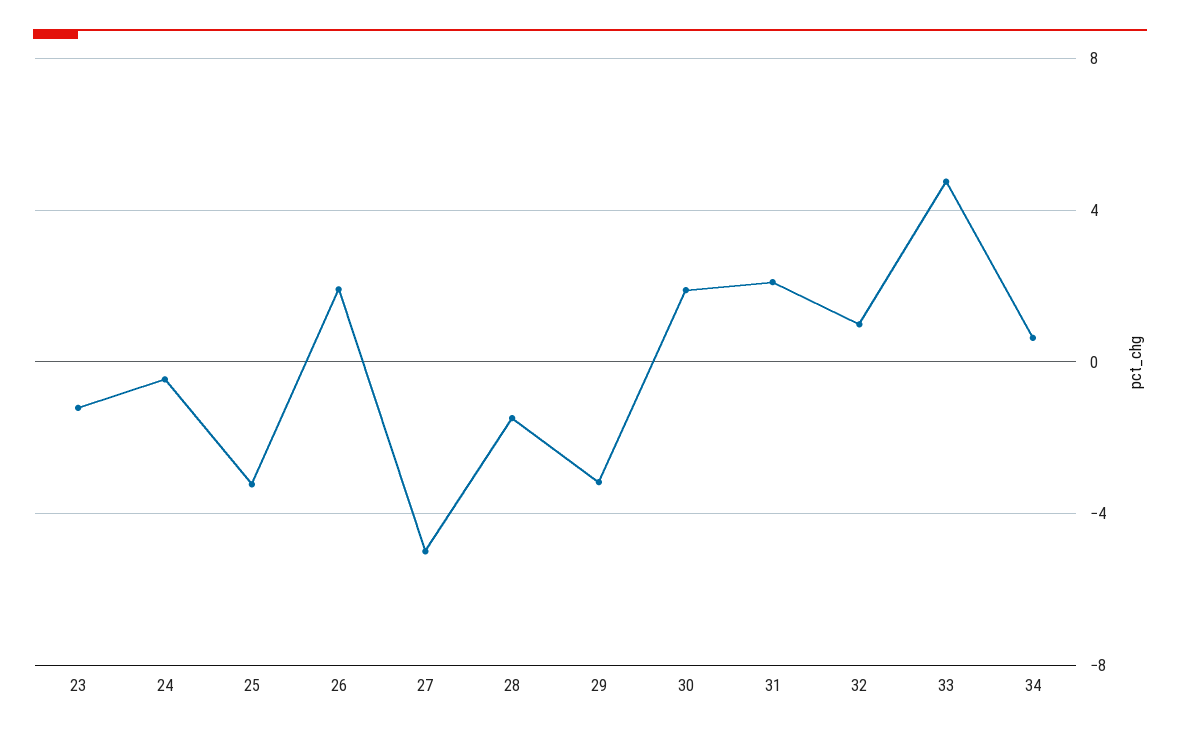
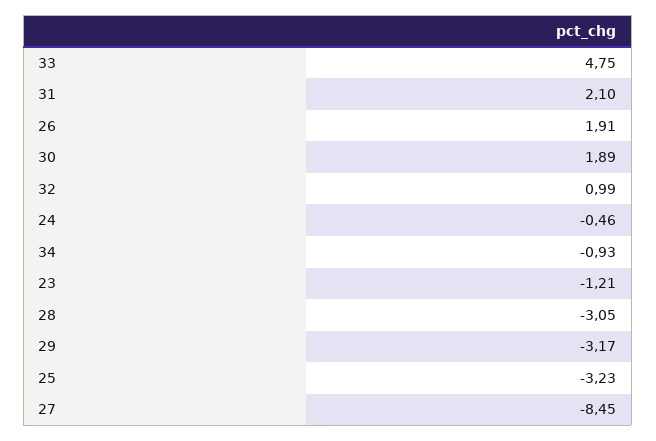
  {
    "23": -1.21,
    "24": -0.46,
    "25": -3.23,
    "26": 1.91,
-   "27": -5,
+   "27": -8.45,
-   "28": -1.5,
+   "28": -3.05,
    "29": -3.17,
    "30": 1.89,
    "31": 2.1,
    "32": 0.99,
    "33": 4.75,
-   "34": 0.5
+   "34": -0.93
  }

